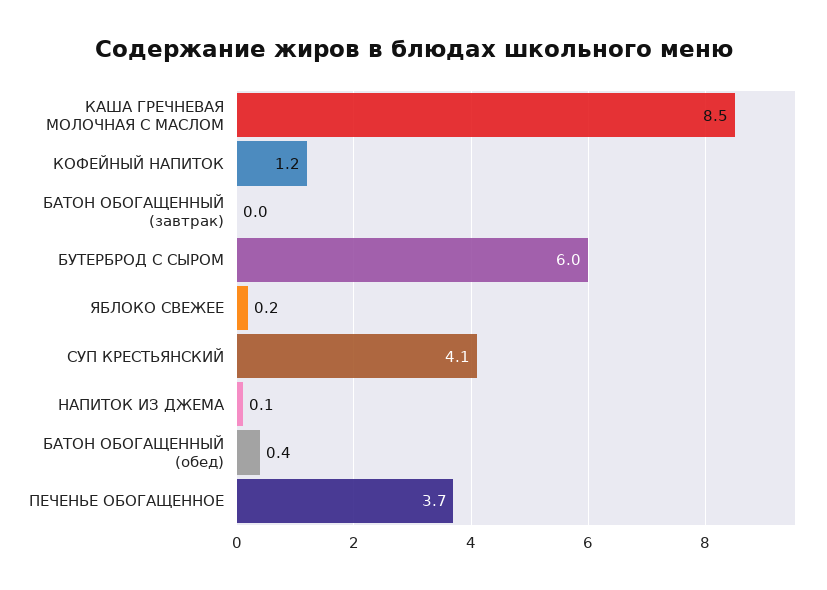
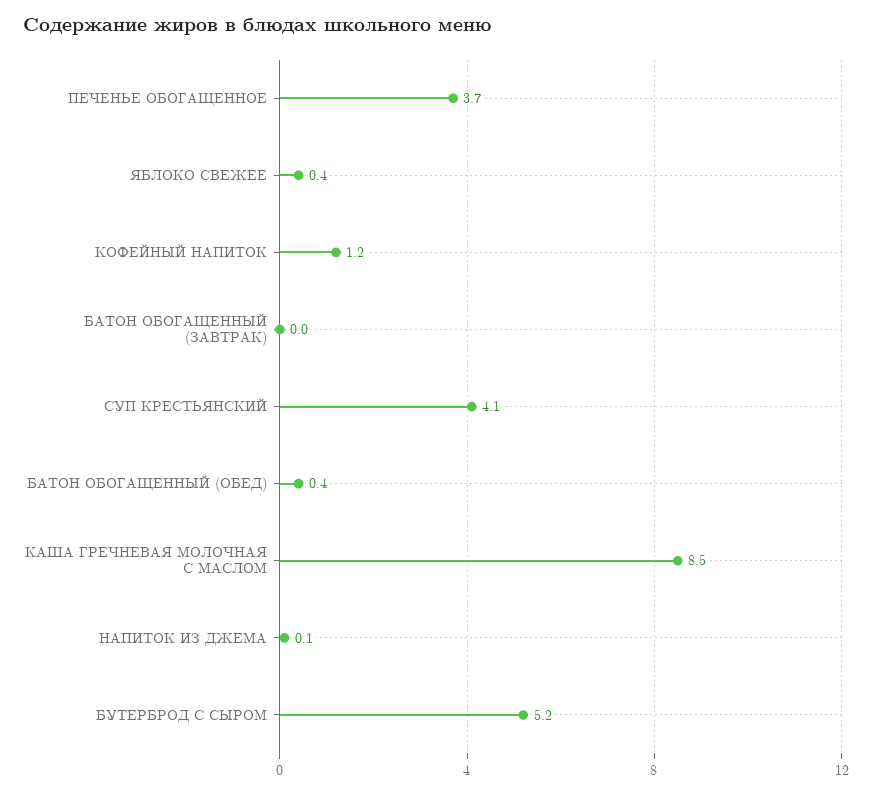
  {
    "КАША ГРЕЧНЕВАЯ МОЛОЧНАЯ С МАСЛОМ": 8.5,
    "КОФЕЙНЫЙ НАПИТОК": 1.2,
    "БАТОН ОБОГАЩЕННЫЙ (завтрак)": 0,
-   "БУТЕРБРОД С СЫРОМ": 6,
+   "БУТЕРБРОД С СЫРОМ": 5.2,
-   "ЯБЛОКО СВЕЖЕЕ": 0.2,
+   "ЯБЛОКО СВЕЖЕЕ": 0.4,
    "СУП КРЕСТЬЯНСКИЙ": 4.1,
    "НАПИТОК ИЗ ДЖЕМА": 0.1,
    "БАТОН ОБОГАЩЕННЫЙ (обед)": 0.4,
    "ПЕЧЕНЬЕ ОБОГАЩЕННОЕ": 3.7
  }

